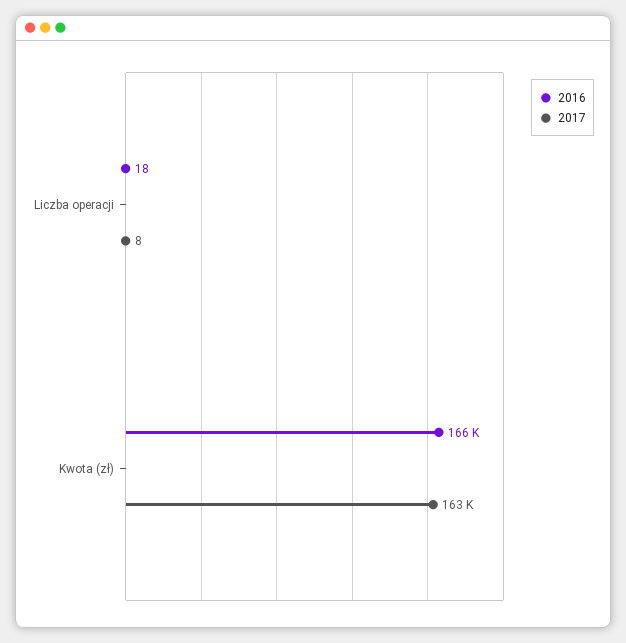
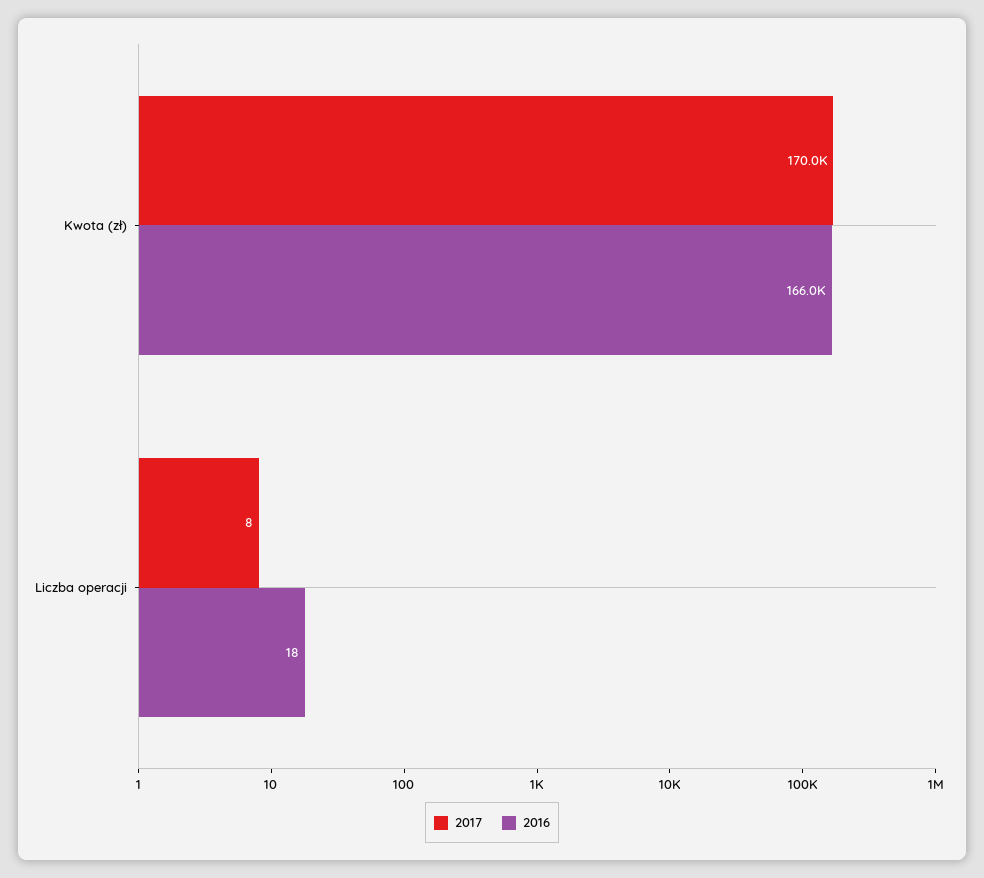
  {
    "2016": {
      "Liczba operacji": 18,
      "Kwota (zł)": 166000
    },
    "2017": {
      "Liczba operacji": 8,
-     "Kwota (zł)": 163000
+     "Kwota (zł)": 170000
    }
  }

